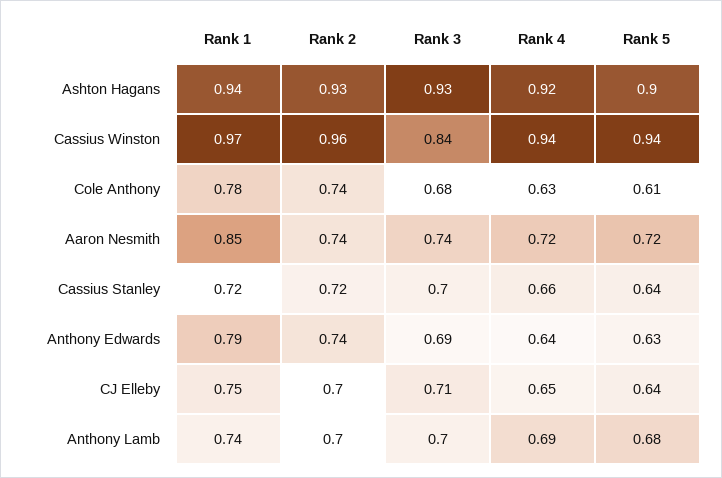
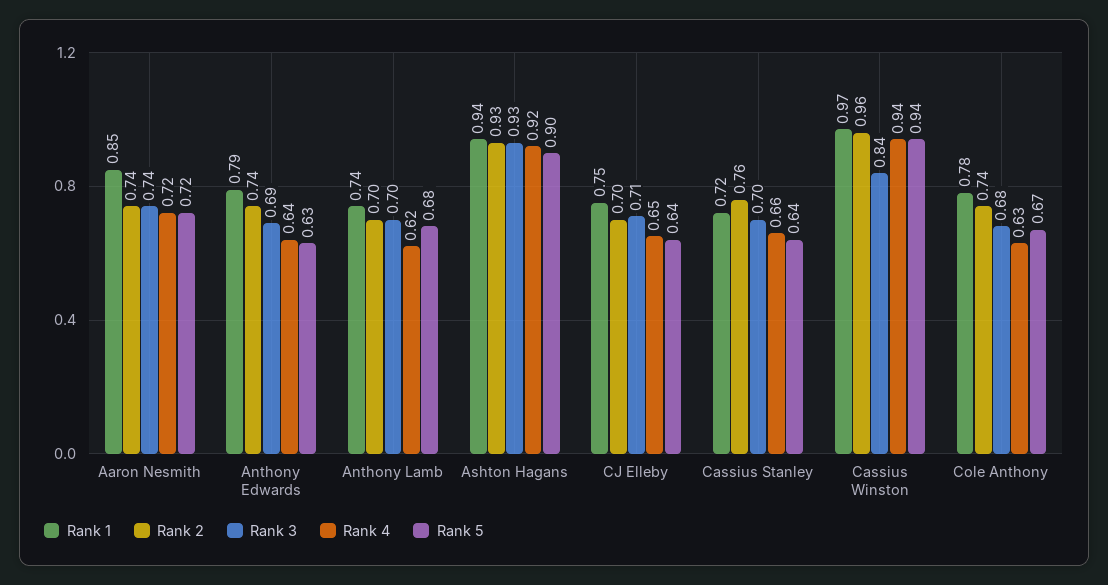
  {
    "Rank 1": {
      "Ashton Hagans": 0.94,
      "Cassius Winston": 0.97,
      "Cole Anthony": 0.78,
      "Aaron Nesmith": 0.85,
      "Cassius Stanley": 0.72,
      "Anthony Edwards": 0.79,
      "CJ Elleby": 0.75,
      "Anthony Lamb": 0.74
    },
    "Rank 2": {
      "Ashton Hagans": 0.93,
      "Cassius Winston": 0.96,
      "Cole Anthony": 0.74,
      "Aaron Nesmith": 0.74,
-     "Cassius Stanley": 0.72,
+     "Cassius Stanley": 0.76,
      "Anthony Edwards": 0.74,
      "CJ Elleby": 0.7,
      "Anthony Lamb": 0.7
    },
    "Rank 3": {
      "Ashton Hagans": 0.93,
      "Cassius Winston": 0.84,
      "Cole Anthony": 0.68,
      "Aaron Nesmith": 0.74,
      "Cassius Stanley": 0.7,
      "Anthony Edwards": 0.69,
      "CJ Elleby": 0.71,
      "Anthony Lamb": 0.7
    },
    "Rank 4": {
      "Ashton Hagans": 0.92,
      "Cassius Winston": 0.94,
      "Cole Anthony": 0.63,
      "Aaron Nesmith": 0.72,
      "Cassius Stanley": 0.66,
      "Anthony Edwards": 0.64,
      "CJ Elleby": 0.65,
-     "Anthony Lamb": 0.69
+     "Anthony Lamb": 0.62
    },
    "Rank 5": {
      "Ashton Hagans": 0.9,
      "Cassius Winston": 0.94,
-     "Cole Anthony": 0.61,
+     "Cole Anthony": 0.67,
      "Aaron Nesmith": 0.72,
      "Cassius Stanley": 0.64,
      "Anthony Edwards": 0.63,
      "CJ Elleby": 0.64,
      "Anthony Lamb": 0.68
    }
  }

